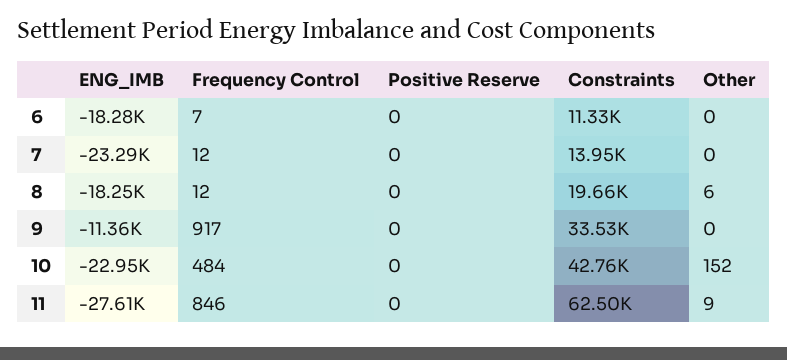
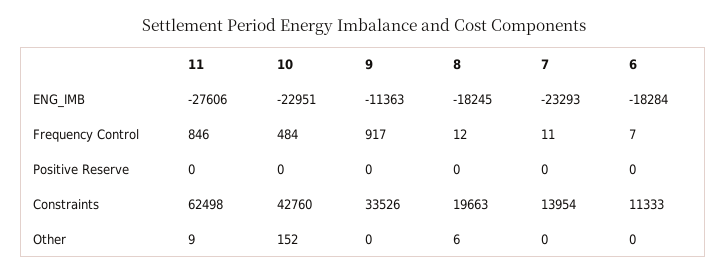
  {
    "ENG_IMB": {
      "6": -18284,
      "7": -23293,
      "8": -18245,
      "9": -11363,
      "10": -22951,
      "11": -27606
    },
    "Frequency Control": {
      "6": 7,
-     "7": 12,
+     "7": 11,
      "8": 12,
      "9": 917,
      "10": 484,
      "11": 846
    },
    "Positive Reserve": {
      "6": 0,
      "7": 0,
      "8": 0,
      "9": 0,
      "10": 0,
      "11": 0
    },
    "Constraints": {
      "6": 11333,
      "7": 13954,
      "8": 19663,
      "9": 33526,
      "10": 42760,
      "11": 62498
    },
    "Other": {
      "6": 0,
      "7": 0,
      "8": 6,
      "9": 0,
      "10": 152,
      "11": 9
    }
  }

